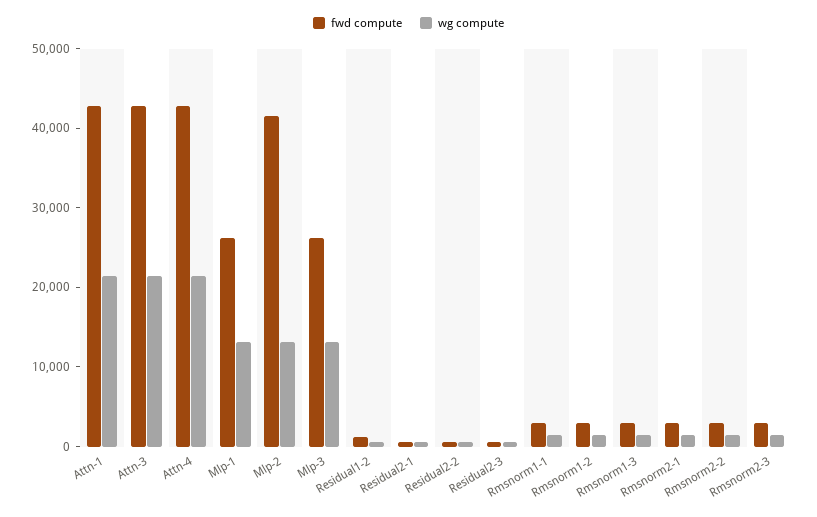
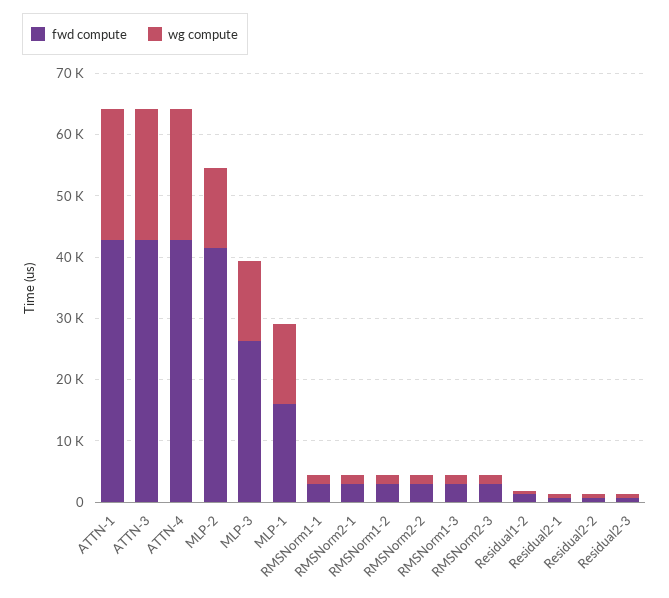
  {
    "fwd compute": {
      "Attn-1": 42000,
      "Attn-3": 42000,
      "Attn-4": 42000,
-     "Mlp-1": 26000,
+     "Mlp-1": 16000,
      "Mlp-2": 42000,
      "Mlp-3": 26000,
      "Residual1-2": 2000,
      "Residual2-1": 0,
      "Residual2-2": 0,
      "Residual2-3": 0,
      "Rmsnorm1-1": 2000,
      "Rmsnorm1-2": 2000,
      "Rmsnorm1-3": 2000,
      "Rmsnorm2-1": 2000,
      "Rmsnorm2-2": 2000,
      "Rmsnorm2-3": 2000
    },
    "wg compute": {
      "Attn-1": 22000,
      "Attn-3": 22000,
      "Attn-4": 22000,
      "Mlp-1": 14000,
      "Mlp-2": 14000,
      "Mlp-3": 14000,
      "Residual1-2": 0,
      "Residual2-1": 0,
      "Residual2-2": 0,
      "Residual2-3": 0,
      "Rmsnorm1-1": 2000,
      "Rmsnorm1-2": 2000,
      "Rmsnorm1-3": 2000,
      "Rmsnorm2-1": 2000,
      "Rmsnorm2-2": 2000,
      "Rmsnorm2-3": 2000
    }
  }

